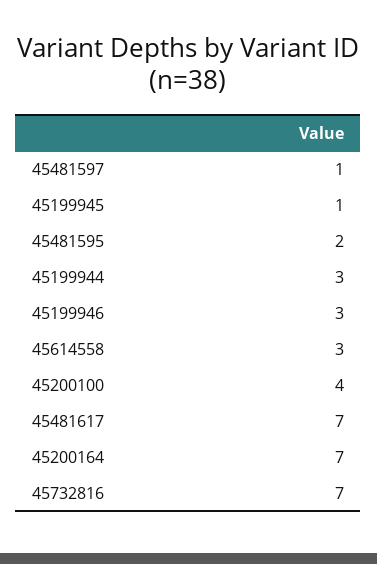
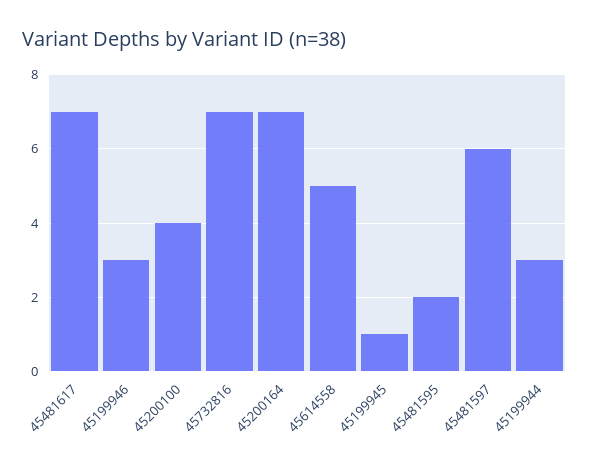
  {
-   "45481597": 1,
+   "45481597": 6,
    "45199945": 1,
    "45481595": 2,
    "45199944": 3,
    "45199946": 3,
-   "45614558": 3,
+   "45614558": 5,
    "45200100": 4,
    "45481617": 7,
    "45200164": 7,
    "45732816": 7
  }

